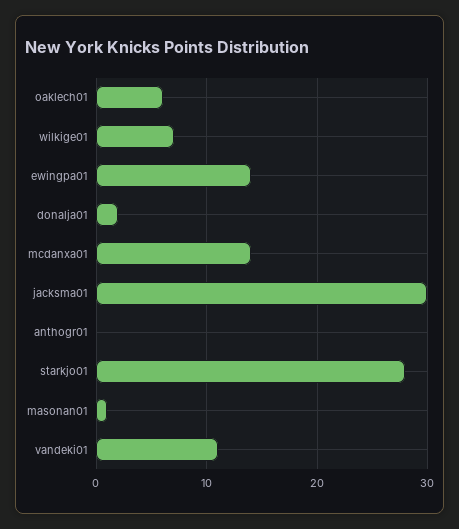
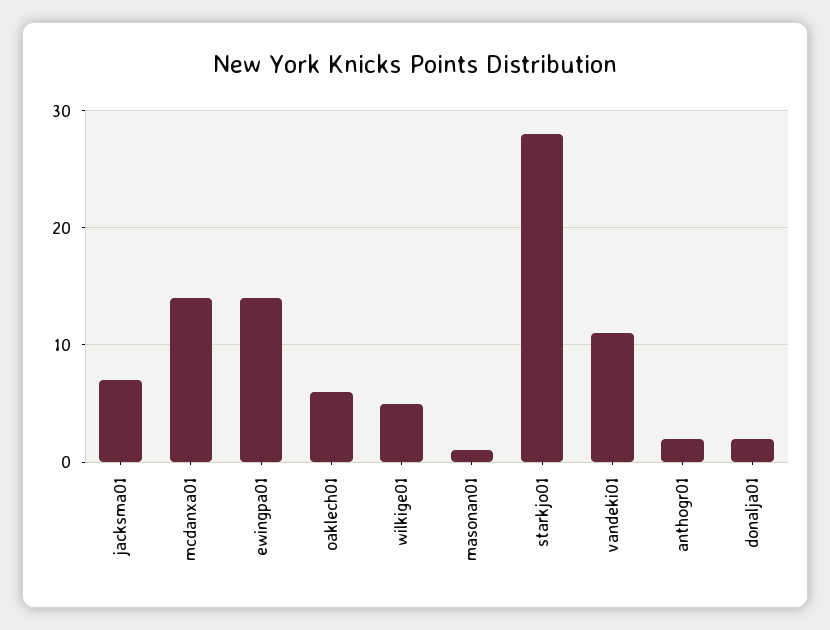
  {
    "oaklech01": 6,
-   "wilkige01": 7,
+   "wilkige01": 5,
    "ewingpa01": 14,
    "donalja01": 2,
    "mcdanxa01": 14,
-   "jacksma01": 30,
+   "jacksma01": 7,
-   "anthogr01": 0,
+   "anthogr01": 2,
    "starkjo01": 28,
    "masonan01": 1,
    "vandeki01": 11
  }

